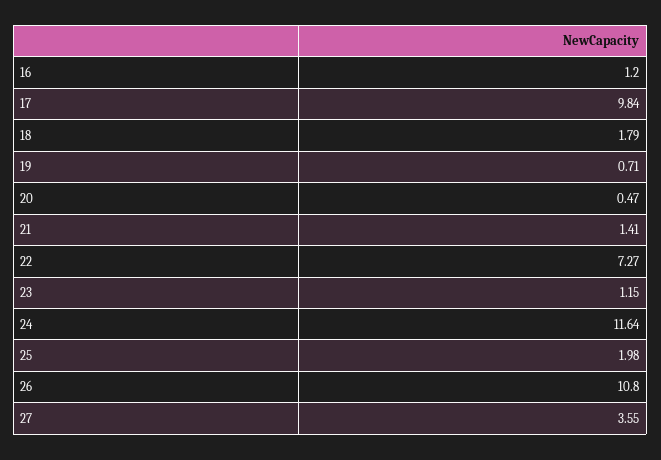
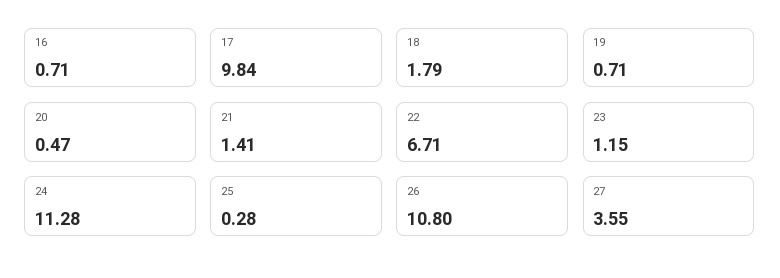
  {
-   "16": 1.2,
+   "16": 0.71,
    "17": 9.84,
    "18": 1.79,
    "19": 0.71,
    "20": 0.47,
    "21": 1.41,
-   "22": 7.27,
+   "22": 6.71,
    "23": 1.15,
-   "24": 11.64,
+   "24": 11.28,
-   "25": 1.98,
+   "25": 0.28,
    "26": 10.8,
    "27": 3.55
  }

